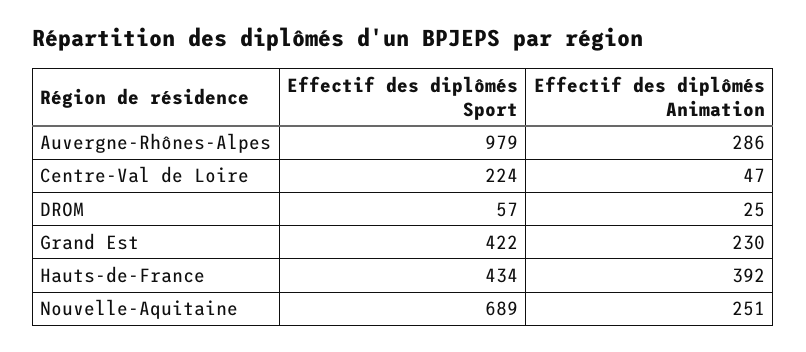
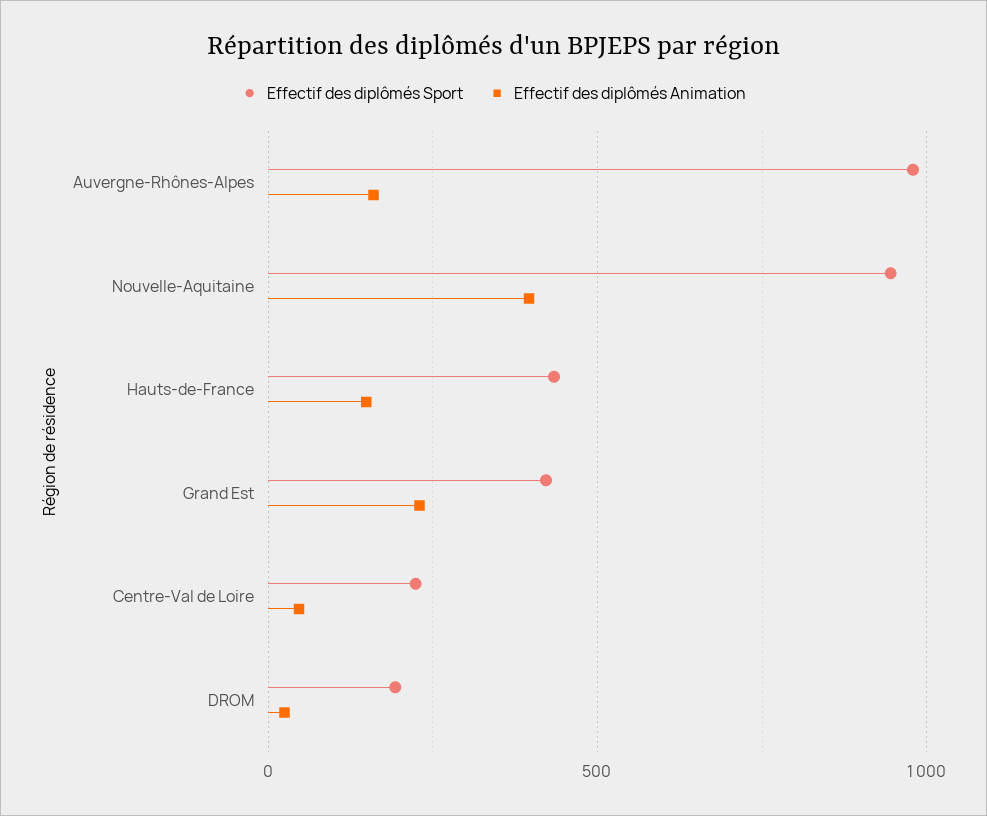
  {
    "Effectif des diplômés Sport": {
      "Auvergne-Rhônes-Alpes": 979,
      "Centre-Val de Loire": 224,
-     "DROM": 57,
+     "DROM": 200,
      "Grand Est": 422,
      "Hauts-de-France": 434,
-     "Nouvelle-Aquitaine": 689
+     "Nouvelle-Aquitaine": 950
    },
    "Effectif des diplômés Animation": {
-     "Auvergne-Rhônes-Alpes": 286,
+     "Auvergne-Rhônes-Alpes": 150,
      "Centre-Val de Loire": 47,
      "DROM": 25,
      "Grand Est": 230,
-     "Hauts-de-France": 392,
+     "Hauts-de-France": 150,
-     "Nouvelle-Aquitaine": 251
+     "Nouvelle-Aquitaine": 400
    }
  }

